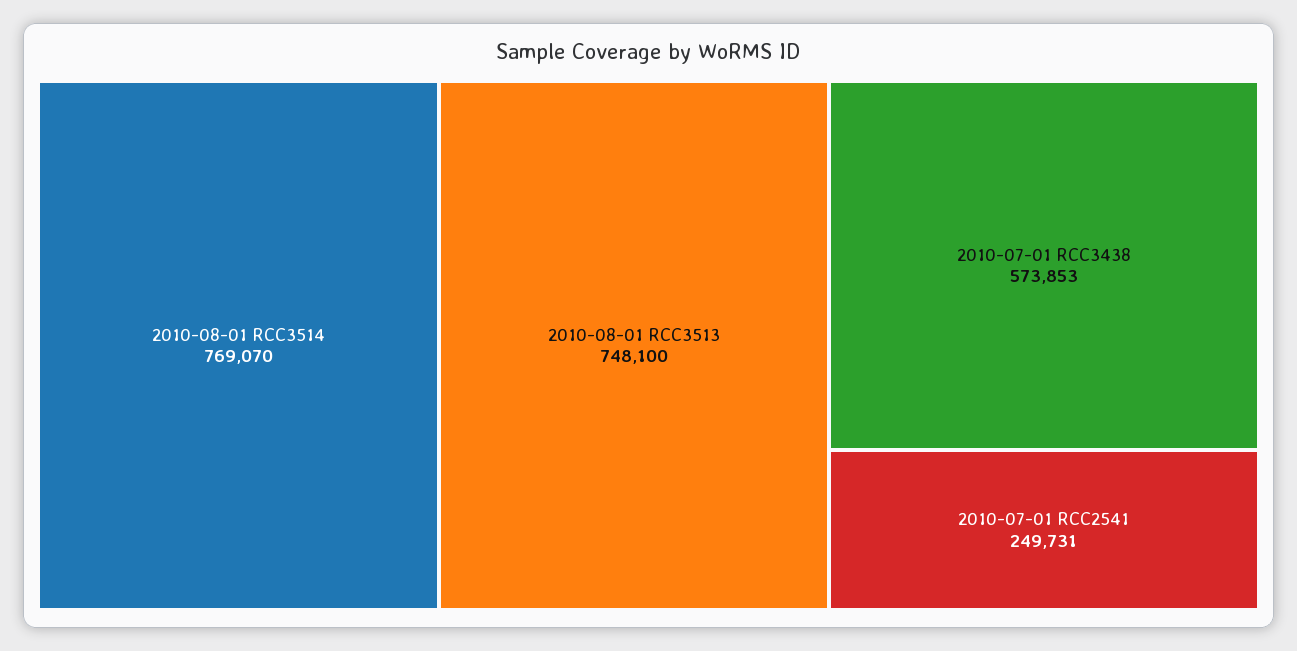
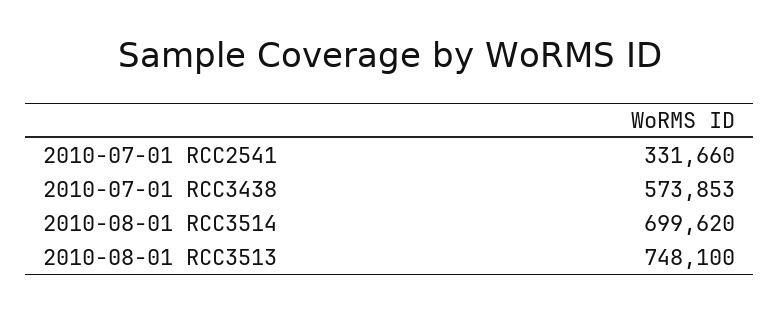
  {
-   "2010-08-01 RCC3514": 769070,
+   "2010-08-01 RCC3514": 699620,
    "2010-08-01 RCC3513": 748100,
    "2010-07-01 RCC3438": 573853,
-   "2010-07-01 RCC2541": 249731
+   "2010-07-01 RCC2541": 331660
  }

